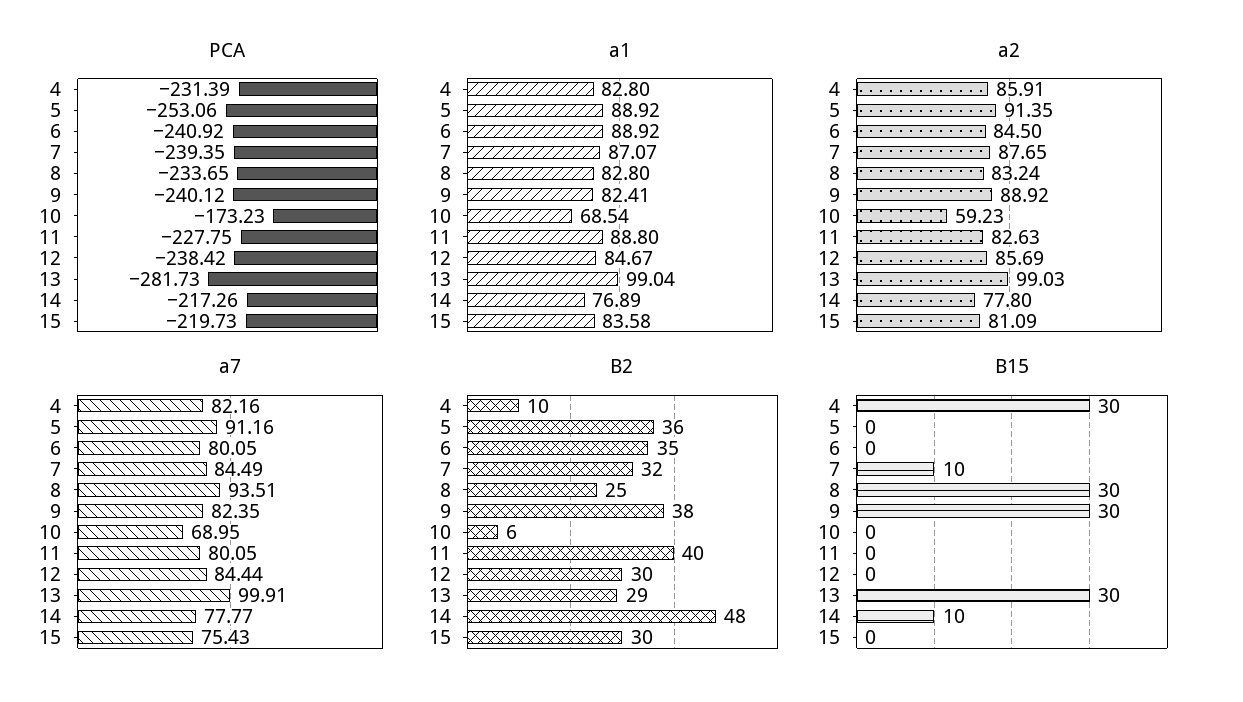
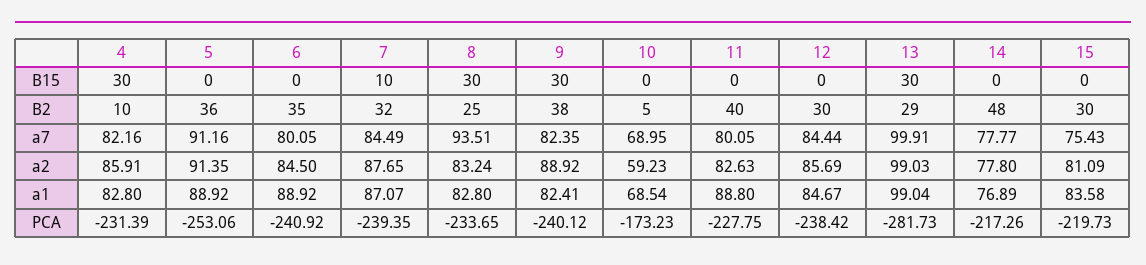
  {
    "PCA": {
      "4": -231.39,
      "5": -253.06,
      "6": -240.92,
      "7": -239.35,
      "8": -233.65,
      "9": -240.12,
      "10": -173.23,
      "11": -227.75,
      "12": -238.42,
      "13": -281.73,
      "14": -217.26,
      "15": -219.73
    },
    "a1": {
      "4": 82.8,
      "5": 88.92,
      "6": 88.92,
      "7": 87.07,
      "8": 82.8,
      "9": 82.41,
      "10": 68.54,
      "11": 88.8,
      "12": 84.67,
      "13": 99.04,
      "14": 76.89,
      "15": 83.58
    },
    "a2": {
      "4": 85.91,
      "5": 91.35,
      "6": 84.5,
      "7": 87.65,
      "8": 83.24,
      "9": 88.92,
      "10": 59.23,
      "11": 82.63,
      "12": 85.69,
      "13": 99.03,
      "14": 77.8,
      "15": 81.09
    },
    "a7": {
      "4": 82.16,
      "5": 91.16,
      "6": 80.05,
      "7": 84.49,
      "8": 93.51,
      "9": 82.35,
      "10": 68.95,
      "11": 80.05,
      "12": 84.44,
      "13": 99.91,
      "14": 77.77,
      "15": 75.43
    },
    "B2": {
      "4": 10,
      "5": 36,
      "6": 35,
      "7": 32,
      "8": 25,
      "9": 38,
-     "10": 6,
+     "10": 5,
      "11": 40,
      "12": 30,
      "13": 29,
      "14": 48,
      "15": 30
    },
    "B15": {
      "4": 30,
      "5": 0,
      "6": 0,
      "7": 10,
      "8": 30,
      "9": 30,
      "10": 0,
      "11": 0,
      "12": 0,
      "13": 30,
-     "14": 10,
+     "14": 0,
      "15": 0
    }
  }

